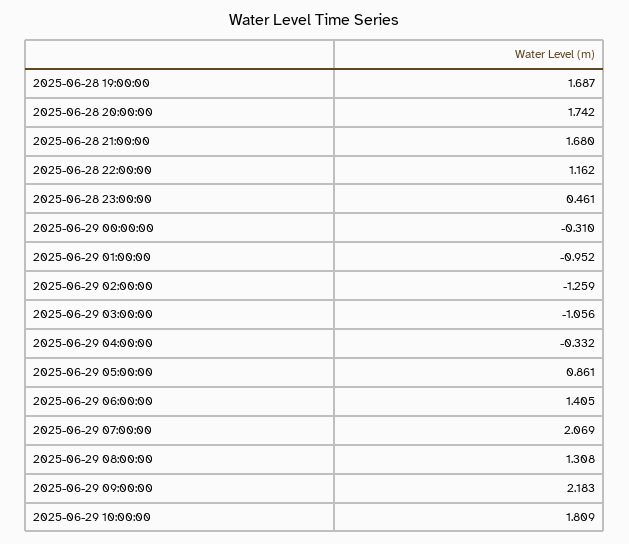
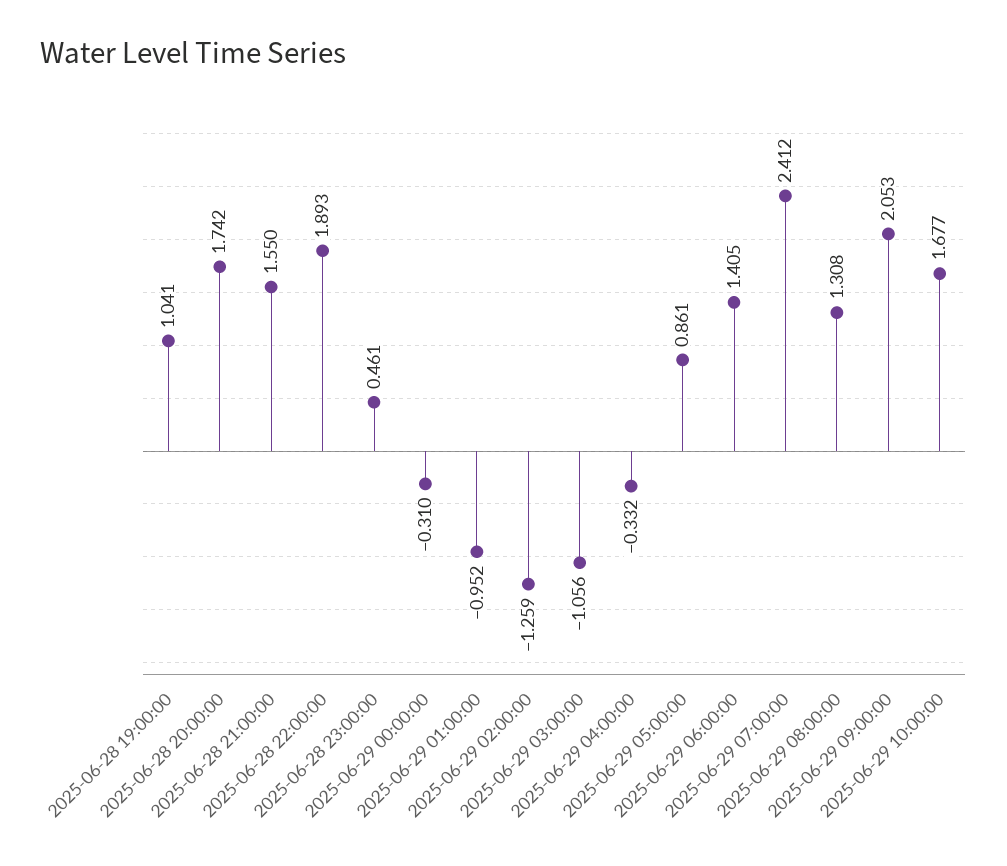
  {
-   "2025-06-28 19:00:00": 1.687,
+   "2025-06-28 19:00:00": 1.041,
    "2025-06-28 20:00:00": 1.742,
-   "2025-06-28 21:00:00": 1.68,
+   "2025-06-28 21:00:00": 1.55,
-   "2025-06-28 22:00:00": 1.162,
+   "2025-06-28 22:00:00": 1.893,
    "2025-06-28 23:00:00": 0.461,
    "2025-06-29 00:00:00": -0.31,
    "2025-06-29 01:00:00": -0.952,
    "2025-06-29 02:00:00": -1.259,
    "2025-06-29 03:00:00": -1.056,
    "2025-06-29 04:00:00": -0.332,
    "2025-06-29 05:00:00": 0.861,
    "2025-06-29 06:00:00": 1.405,
-   "2025-06-29 07:00:00": 2.069,
+   "2025-06-29 07:00:00": 2.412,
    "2025-06-29 08:00:00": 1.308,
-   "2025-06-29 09:00:00": 2.183,
+   "2025-06-29 09:00:00": 2.053,
-   "2025-06-29 10:00:00": 1.809
+   "2025-06-29 10:00:00": 1.677
  }

